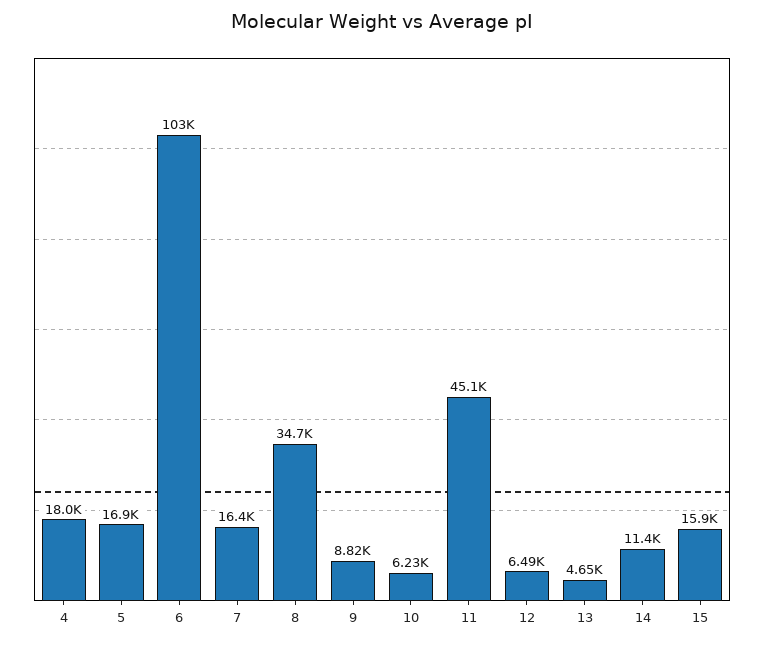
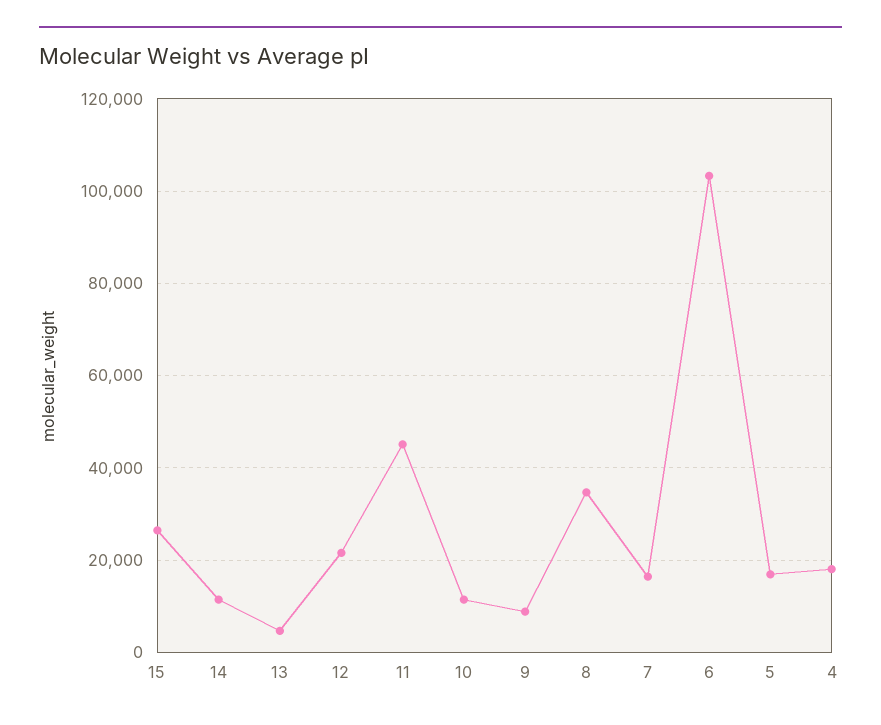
  {
    "4": 18000,
    "5": 16900,
    "6": 103000,
    "7": 16400,
    "8": 34700,
    "9": 8820,
-   "10": 6230,
+   "10": 12000,
    "11": 45100,
-   "12": 6490,
+   "12": 22000,
    "13": 4650,
    "14": 11400,
-   "15": 15900
+   "15": 26000
  }

